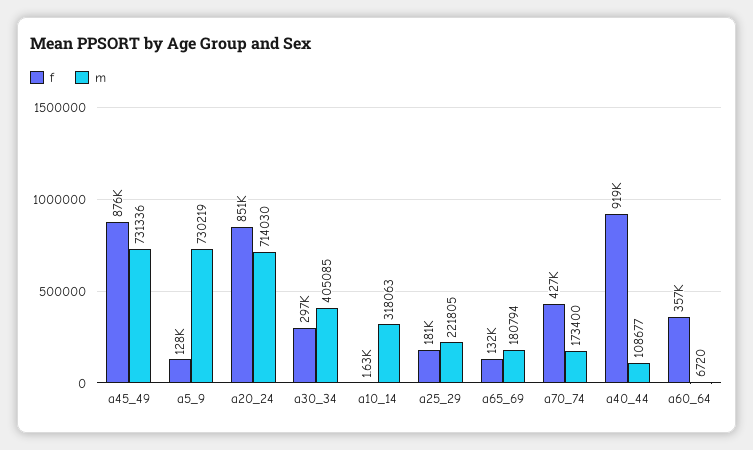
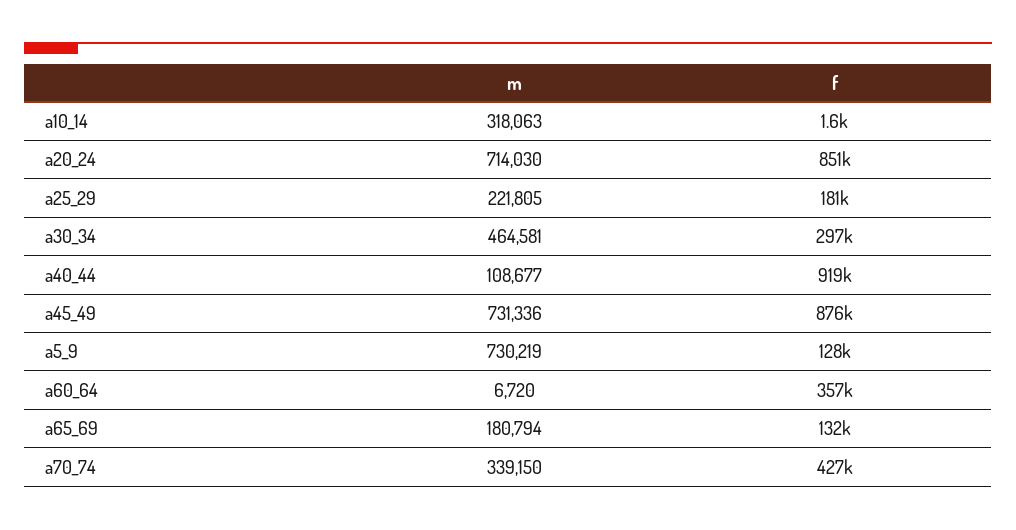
  {
    "f": {
      "a45_49": 876000,
      "a5_9": 128000,
      "a20_24": 851000,
      "a30_34": 297000,
      "a10_14": 1630,
      "a25_29": 181000,
      "a65_69": 132000,
      "a70_74": 427000,
      "a40_44": 919000,
      "a60_64": 357000
    },
    "m": {
      "a45_49": 731336,
      "a5_9": 730219,
      "a20_24": 714030,
-     "a30_34": 405085,
+     "a30_34": 464581,
      "a10_14": 318063,
      "a25_29": 221805,
      "a65_69": 180794,
-     "a70_74": 173400,
+     "a70_74": 339150,
      "a40_44": 108677,
      "a60_64": 6720
    }
  }

